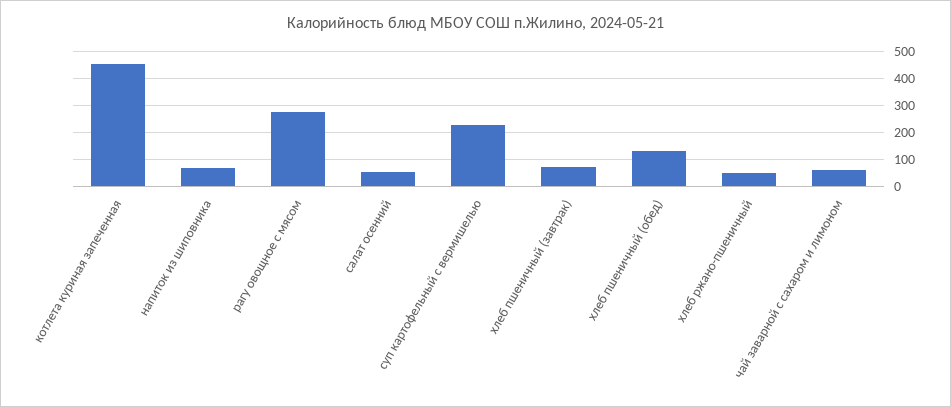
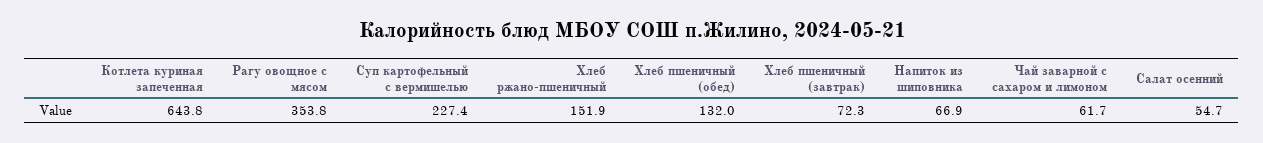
  {
-   "котлета куриная запеченная": 450,
+   "котлета куриная запеченная": 643.8,
    "напиток из шиповника": 66.9,
-   "рагу овощное с мясом": 275,
+   "рагу овощное с мясом": 353.8,
    "салат осенний": 54.7,
    "суп картофельный с вермишелью": 227.4,
    "хлеб пшеничный (завтрак)": 72.3,
    "хлеб пшеничный (обед)": 132,
-   "хлеб ржано-пшеничный": 50,
+   "хлеб ржано-пшеничный": 151.9,
    "чай заварной с сахаром и лимоном": 61.7
  }

